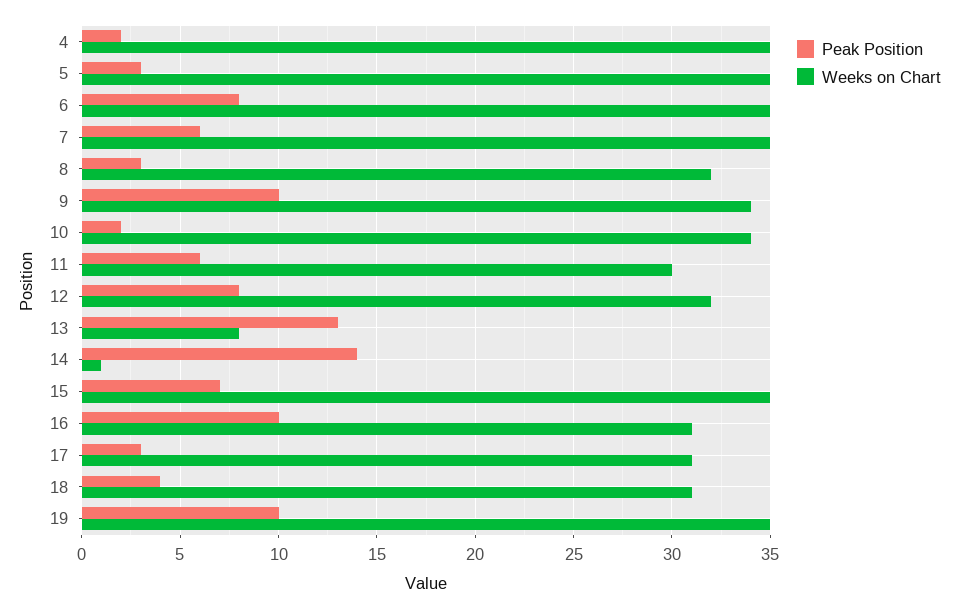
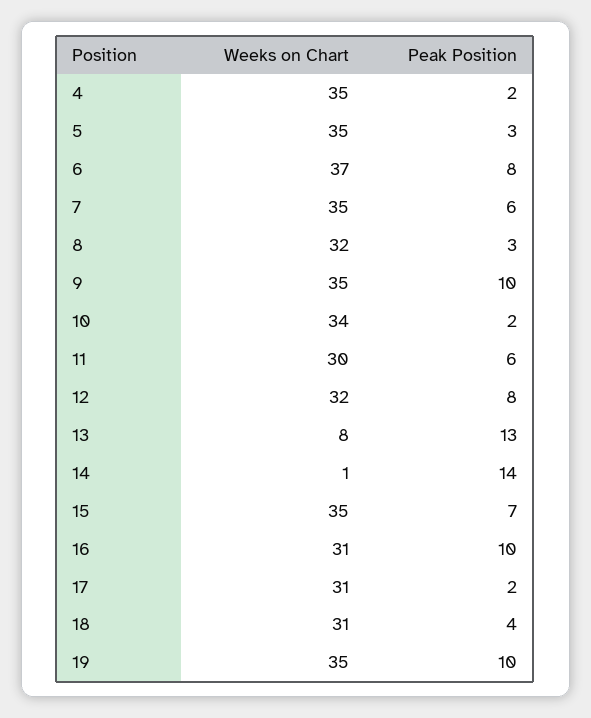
  {
    "Peak Position": {
      "4": 2,
      "5": 3,
      "6": 8,
      "7": 6,
      "8": 3,
      "9": 10,
      "10": 2,
      "11": 6,
      "12": 8,
      "13": 13,
      "14": 14,
      "15": 7,
      "16": 10,
-     "17": 3,
+     "17": 2,
      "18": 4,
      "19": 10
    },
    "Weeks on Chart": {
      "4": 35,
      "5": 35,
-     "6": 35,
+     "6": 37,
      "7": 35,
      "8": 32,
-     "9": 34,
+     "9": 35,
      "10": 34,
      "11": 30,
      "12": 32,
      "13": 8,
      "14": 1,
      "15": 35,
      "16": 31,
      "17": 31,
      "18": 31,
      "19": 35
    }
  }

